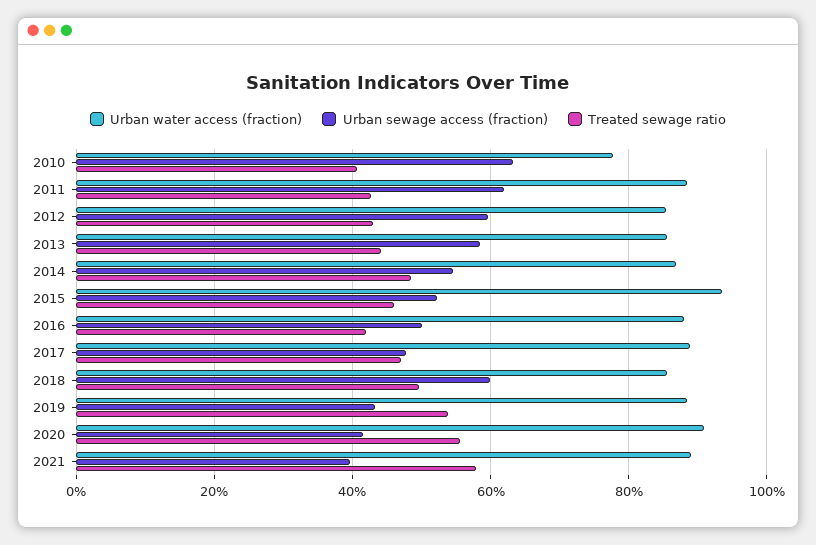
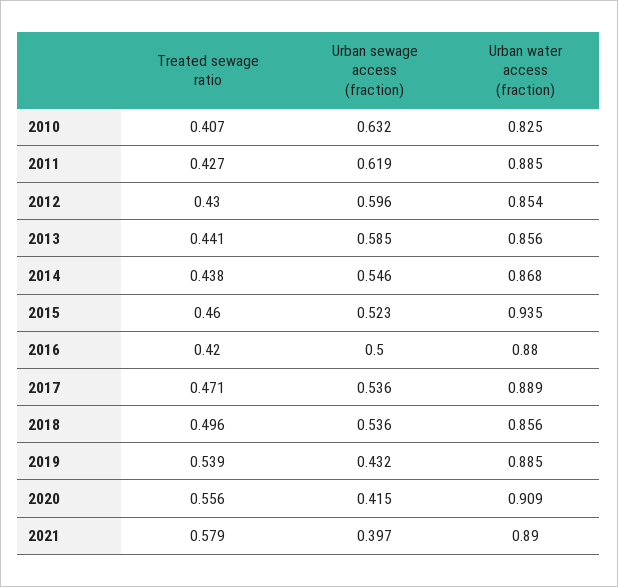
  {
    "Urban water access (fraction)": {
-     "2010": 0.78,
+     "2010": 0.825,
      "2011": 0.885,
      "2012": 0.854,
      "2013": 0.856,
      "2014": 0.868,
      "2015": 0.935,
      "2016": 0.88,
      "2017": 0.889,
      "2018": 0.856,
      "2019": 0.885,
      "2020": 0.909,
      "2021": 0.89
    },
    "Urban sewage access (fraction)": {
      "2010": 0.632,
      "2011": 0.619,
      "2012": 0.596,
      "2013": 0.585,
      "2014": 0.546,
      "2015": 0.523,
      "2016": 0.5,
-     "2017": 0.48,
+     "2017": 0.536,
-     "2018": 0.6,
+     "2018": 0.536,
      "2019": 0.432,
      "2020": 0.415,
      "2021": 0.397
    },
    "Treated sewage ratio": {
      "2010": 0.407,
      "2011": 0.427,
      "2012": 0.43,
      "2013": 0.441,
-     "2014": 0.48,
+     "2014": 0.438,
      "2015": 0.46,
      "2016": 0.42,
      "2017": 0.471,
      "2018": 0.496,
      "2019": 0.539,
      "2020": 0.556,
      "2021": 0.579
    }
  }

